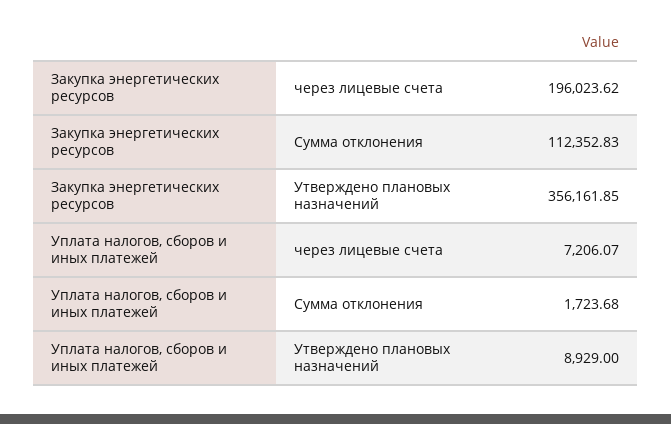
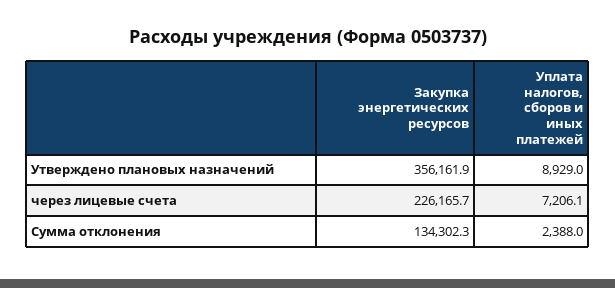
  {
    "Закупка энергетических ресурсов": {
-     "через лицевые счета": 196023.62,
+     "через лицевые счета": 226165.7,
-     "Сумма отклонения": 112352.83,
+     "Сумма отклонения": 134302.3,
      "Утверждено плановых назначений": 356161.85
    },
    "Уплата налогов, сборов и иных платежей": {
      "через лицевые счета": 7206.07,
-     "Сумма отклонения": 1723.68,
+     "Сумма отклонения": 2388,
      "Утверждено плановых назначений": 8929
    }
  }

